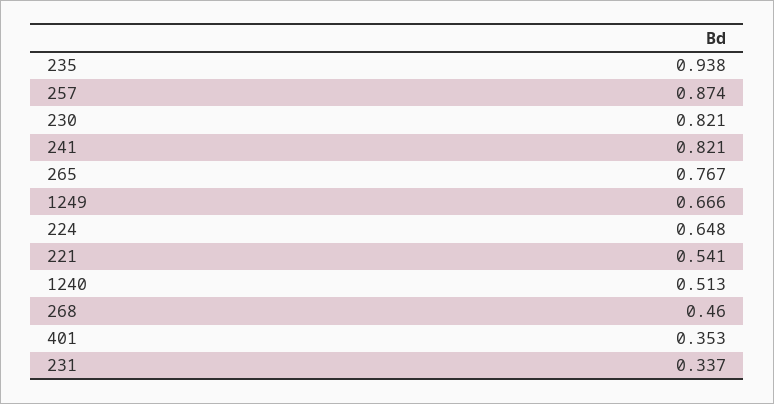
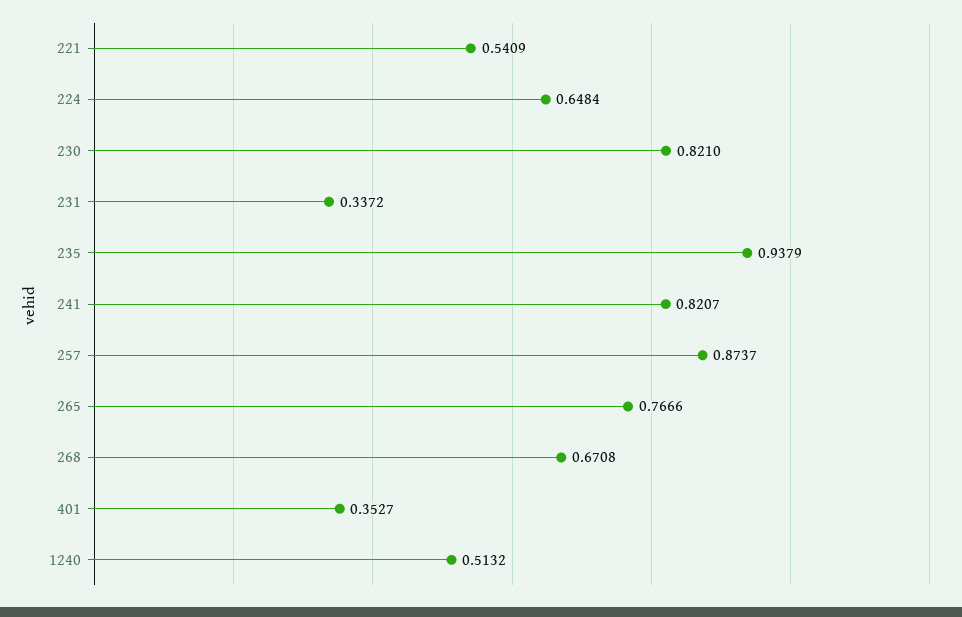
  {
    "235": 0.9379,
    "257": 0.8737,
    "230": 0.821,
    "241": 0.8207,
    "265": 0.7666,
-   "1249": 0.666,
    "224": 0.6484,
    "221": 0.5409,
    "1240": 0.5132,
-   "268": 0.46,
+   "268": 0.6708,
    "401": 0.3527,
    "231": 0.3372
  }

